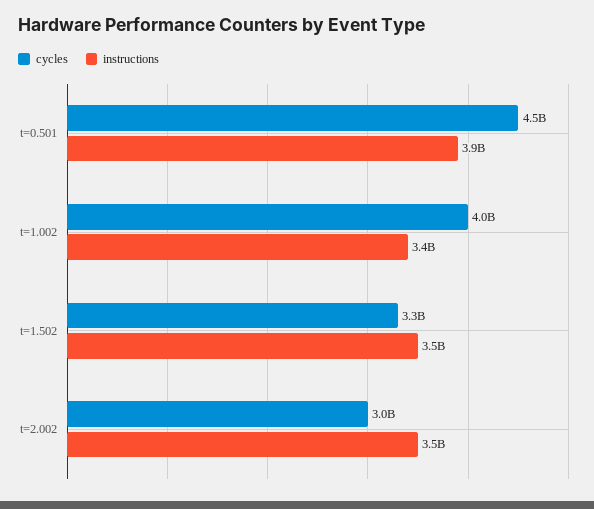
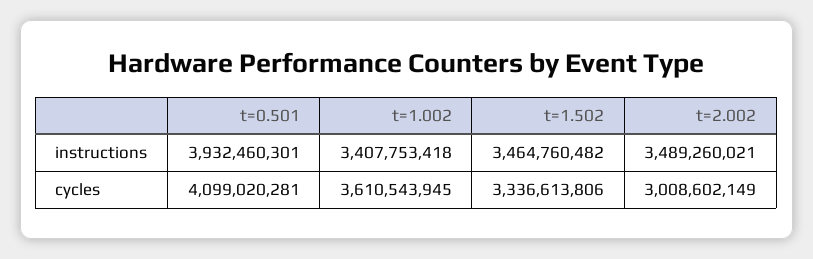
  {
    "cycles": {
-     "t=0.501": 4500000000,
+     "t=0.501": 4099020281,
-     "t=1.002": 4000000000,
+     "t=1.002": 3610543945,
      "t=1.502": 3336613806,
      "t=2.002": 3008602149
    },
    "instructions": {
      "t=0.501": 3932460301,
      "t=1.002": 3407753418,
      "t=1.502": 3464760482,
      "t=2.002": 3489260021
    }
  }

